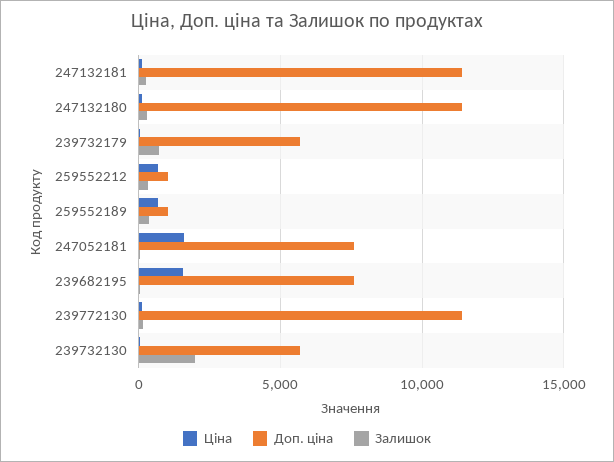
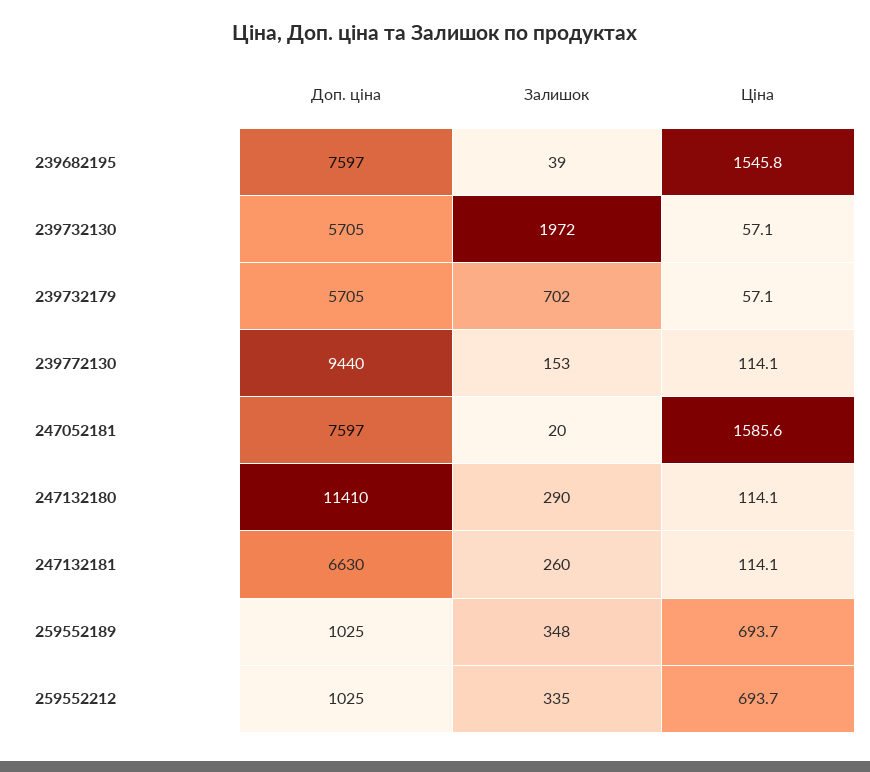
  {
    "Ціна": {
      "247132181": 114.1,
      "247132180": 114.1,
      "239732179": 57.1,
      "259552212": 693.7,
      "259552189": 693.7,
      "247052181": 1585.6,
      "239682195": 1545.8,
      "239772130": 114.1,
      "239732130": 57.1
    },
    "Доп. ціна": {
-     "247132181": 11500,
+     "247132181": 6630,
      "247132180": 11410,
      "239732179": 5705,
      "259552212": 1025,
      "259552189": 1025,
      "247052181": 7597,
      "239682195": 7597,
-     "239772130": 11500,
+     "239772130": 9440,
      "239732130": 5705
    },
    "Залишок": {
      "247132181": 260,
      "247132180": 290,
      "239732179": 702,
      "259552212": 335,
      "259552189": 348,
      "247052181": 20,
      "239682195": 39,
      "239772130": 153,
      "239732130": 1972
    }
  }

